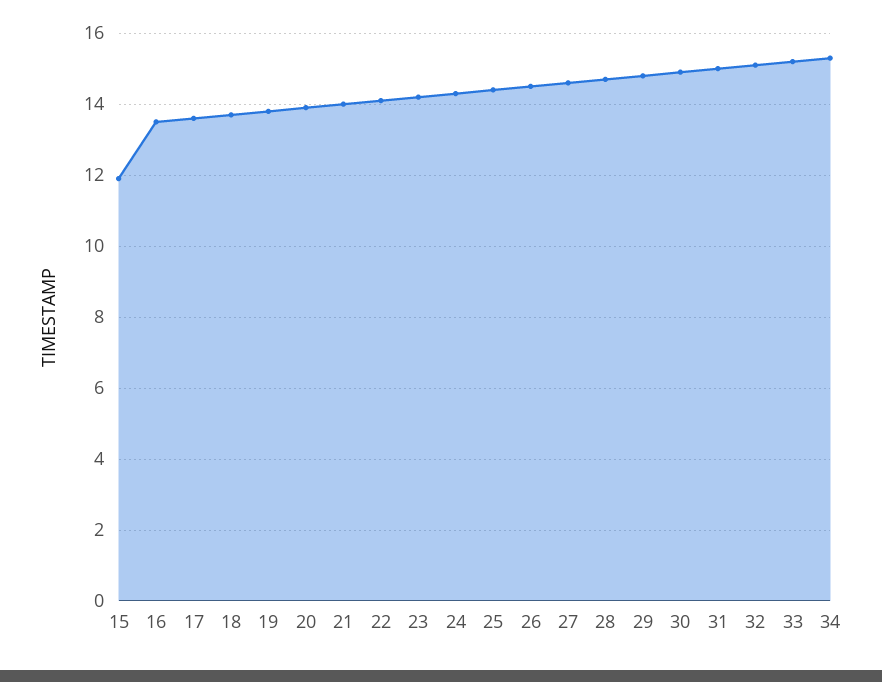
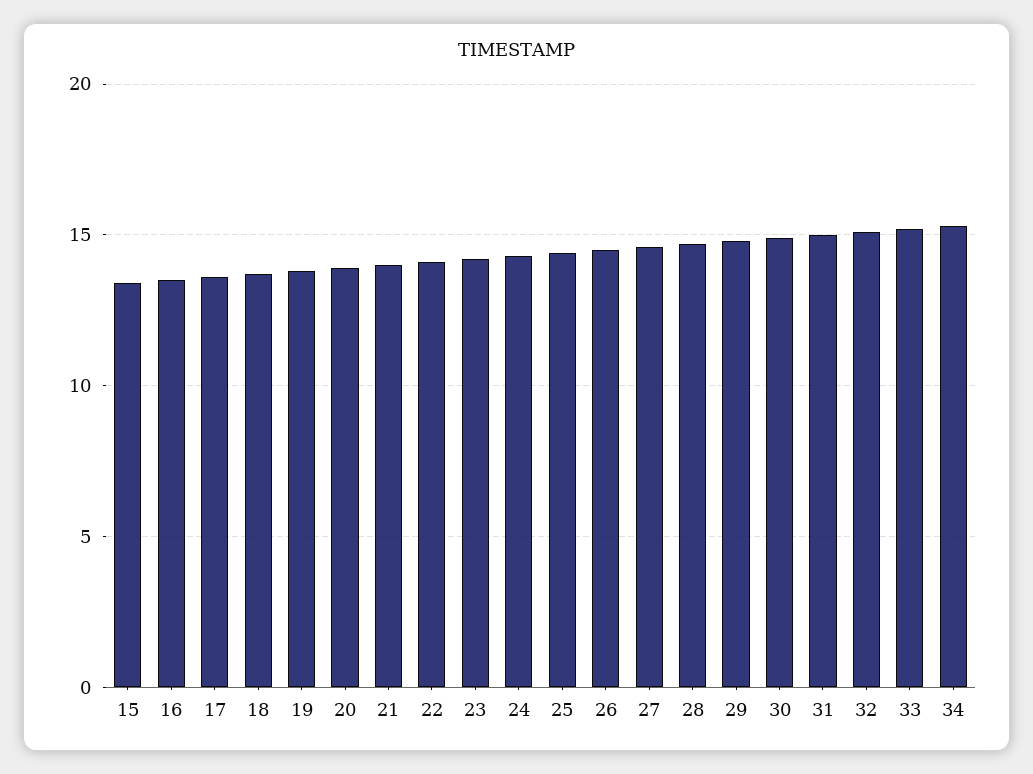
  {
-   "15": 12,
+   "15": 13.5,
    "16": 13.5,
    "17": 13.5,
    "18": 13.5,
    "19": 14,
    "20": 14,
    "21": 14,
    "22": 14,
    "23": 14,
    "24": 14.5,
    "25": 14.5,
    "26": 14.5,
    "27": 14.5,
    "28": 14.5,
    "29": 15,
    "30": 15,
    "31": 15,
    "32": 15,
    "33": 15,
    "34": 15.5
  }

